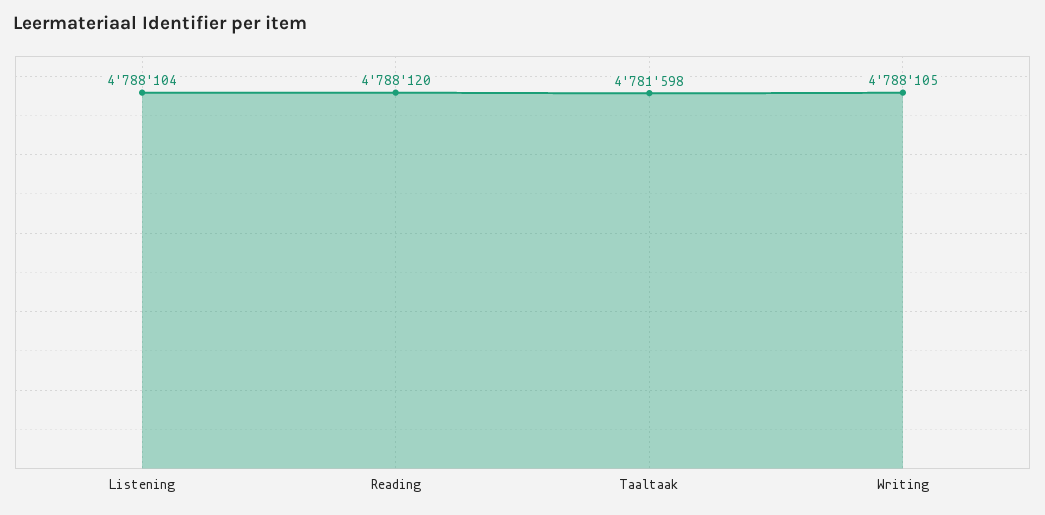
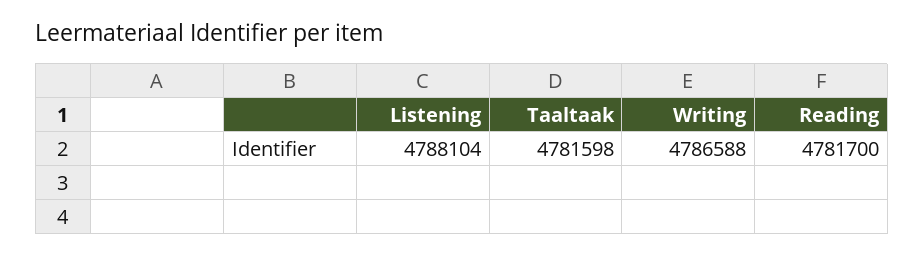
  {
    "Listening": 4788104,
-   "Reading": 4788120,
+   "Reading": 4781700,
    "Taaltaak": 4781598,
-   "Writing": 4788105
+   "Writing": 4786588
  }

